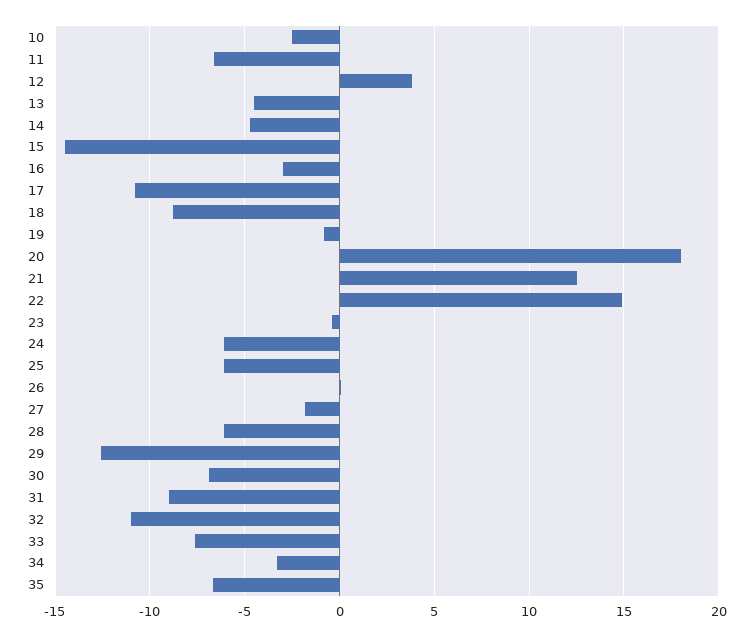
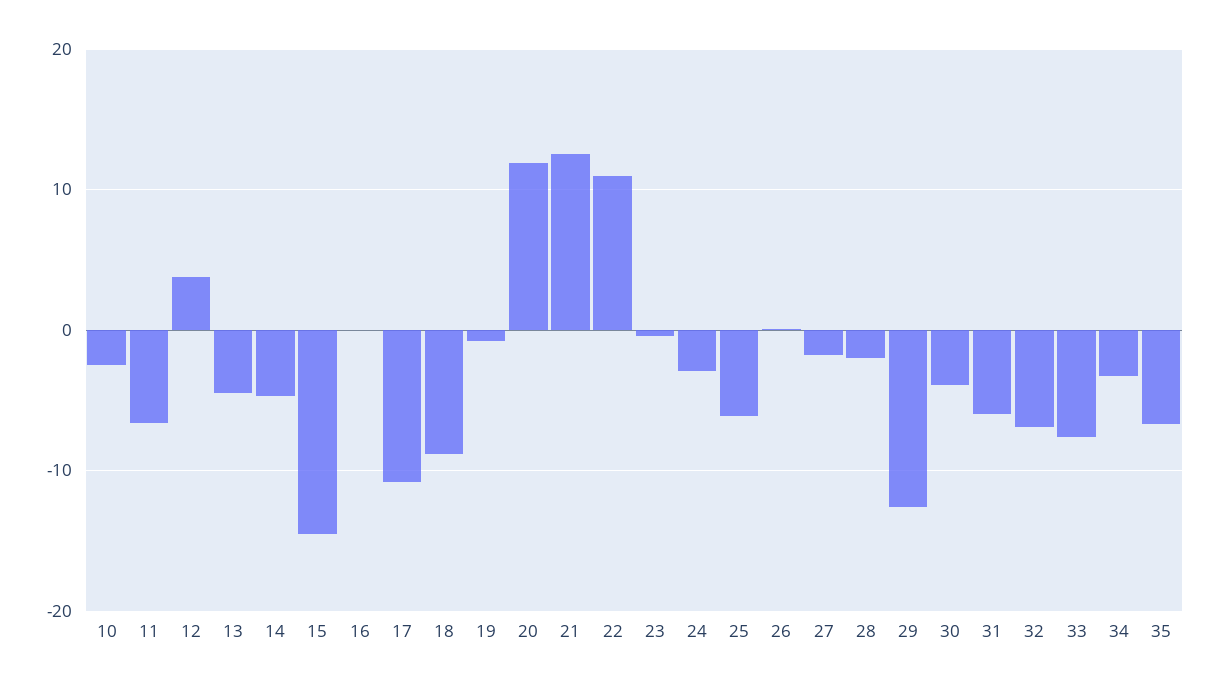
  {
    "10": -2.5,
    "11": -6.5,
    "12": 4,
    "13": -4.5,
    "14": -4.5,
    "15": -14.5,
-   "16": -3,
+   "16": 0,
    "17": -11,
    "18": -9,
    "19": -1,
-   "20": 18,
+   "20": 12,
    "21": 12.5,
-   "22": 15,
+   "22": 11,
    "23": -0.5,
-   "24": -6,
+   "24": -3,
    "25": -6,
    "26": 0,
    "27": -2,
-   "28": -6,
+   "28": -2,
    "29": -12.5,
-   "30": -7,
+   "30": -4,
-   "31": -9,
+   "31": -6,
-   "32": -11,
+   "32": -7,
    "33": -7.5,
    "34": -3.5,
    "35": -6.5
  }

